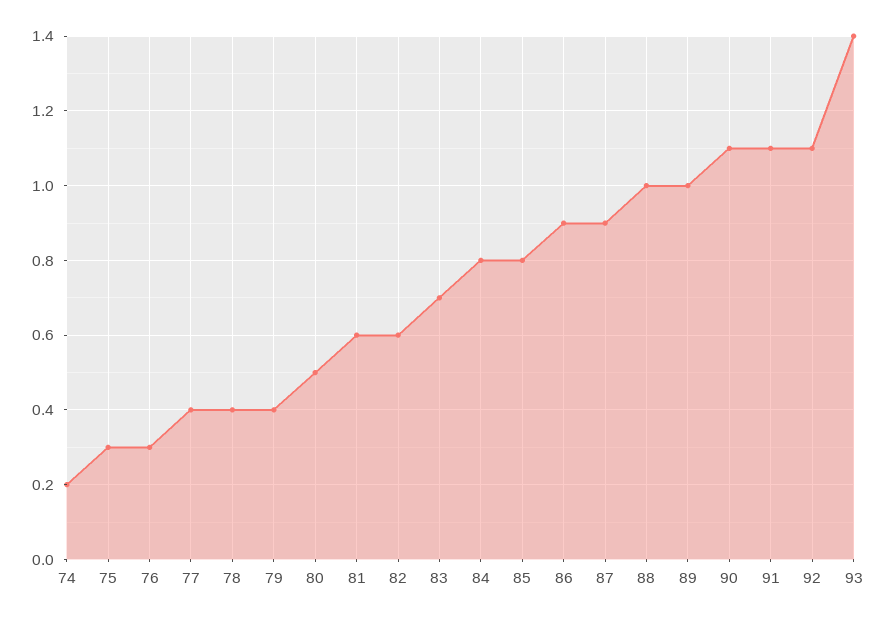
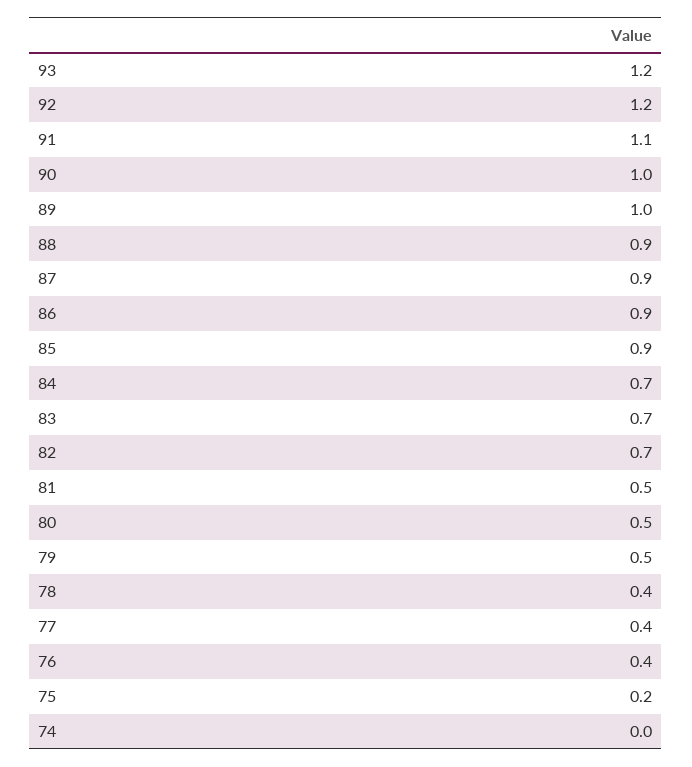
  {
-   "74": 0.2,
+   "74": 0,
-   "75": 0.3,
+   "75": 0.2,
-   "76": 0.3,
+   "76": 0.4,
    "77": 0.4,
    "78": 0.4,
-   "79": 0.4,
+   "79": 0.5,
    "80": 0.5,
-   "81": 0.6,
+   "81": 0.5,
-   "82": 0.6,
+   "82": 0.7,
    "83": 0.7,
-   "84": 0.8,
+   "84": 0.7,
-   "85": 0.8,
+   "85": 0.9,
    "86": 0.9,
    "87": 0.9,
-   "88": 1,
+   "88": 0.9,
    "89": 1,
-   "90": 1.1,
+   "90": 1,
    "91": 1.1,
-   "92": 1.1,
+   "92": 1.2,
-   "93": 1.4
+   "93": 1.2
  }

